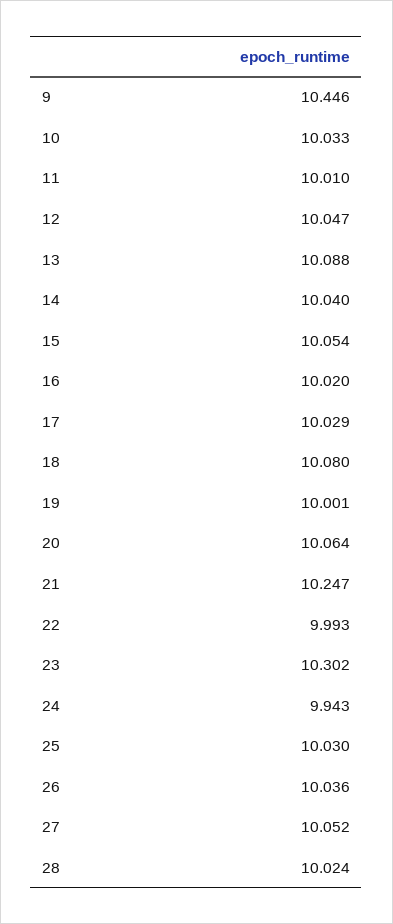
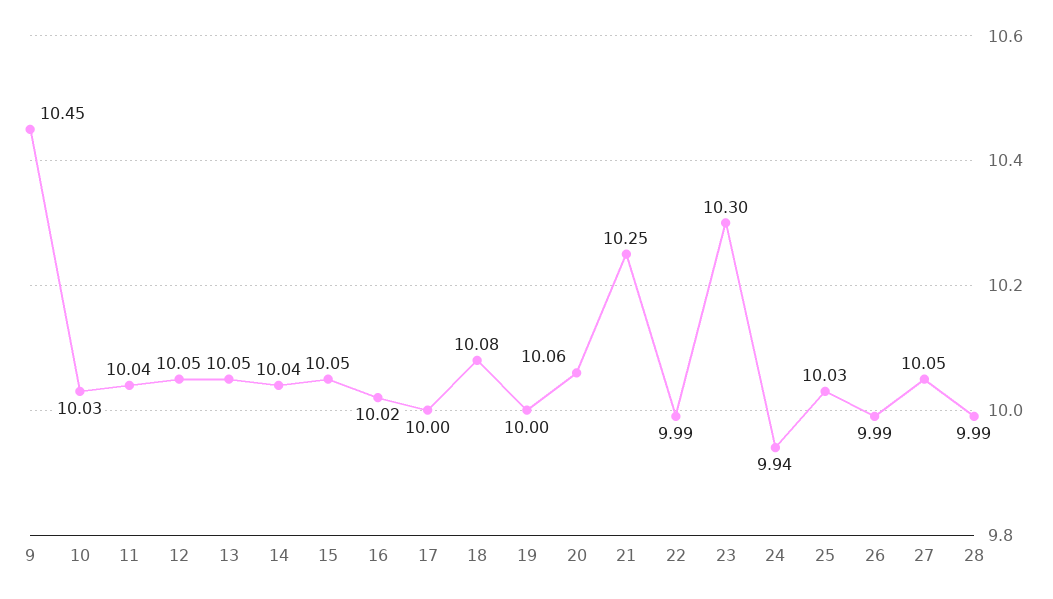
  {
    "9": 10.446,
    "10": 10.033,
-   "11": 10.01,
+   "11": 10.04,
    "12": 10.047,
-   "13": 10.088,
+   "13": 10.05,
    "14": 10.04,
    "15": 10.054,
    "16": 10.02,
-   "17": 10.029,
+   "17": 10,
    "18": 10.08,
    "19": 10.001,
    "20": 10.064,
    "21": 10.247,
    "22": 9.993,
    "23": 10.302,
    "24": 9.943,
    "25": 10.03,
-   "26": 10.036,
+   "26": 9.99,
    "27": 10.052,
-   "28": 10.024
+   "28": 9.99
  }

